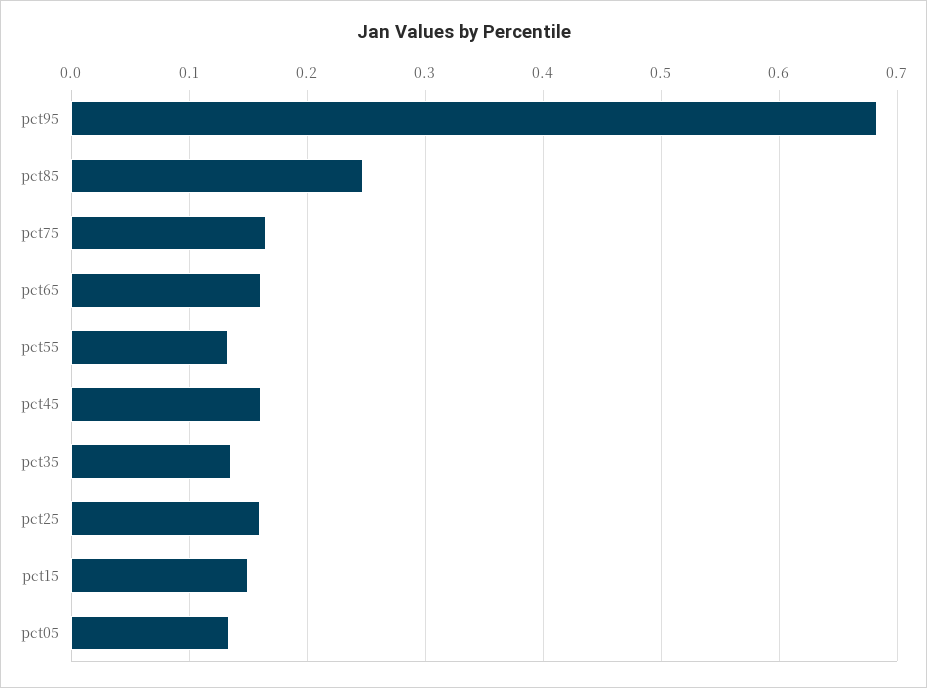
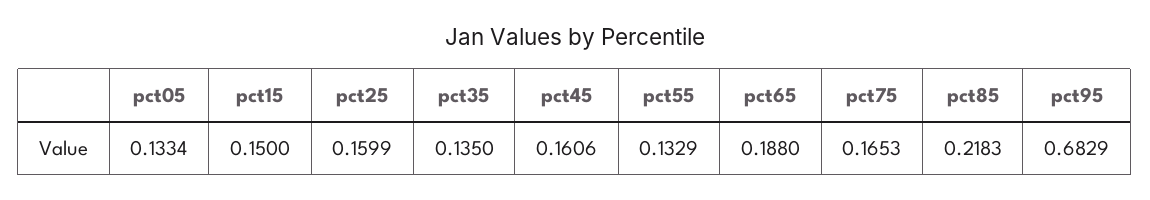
  {
    "pct95": 0.6829,
-   "pct85": 0.25,
+   "pct85": 0.2183,
    "pct75": 0.1653,
-   "pct65": 0.16,
+   "pct65": 0.188,
    "pct55": 0.1329,
    "pct45": 0.1606,
    "pct35": 0.135,
    "pct25": 0.1599,
    "pct15": 0.15,
    "pct05": 0.1334
  }

